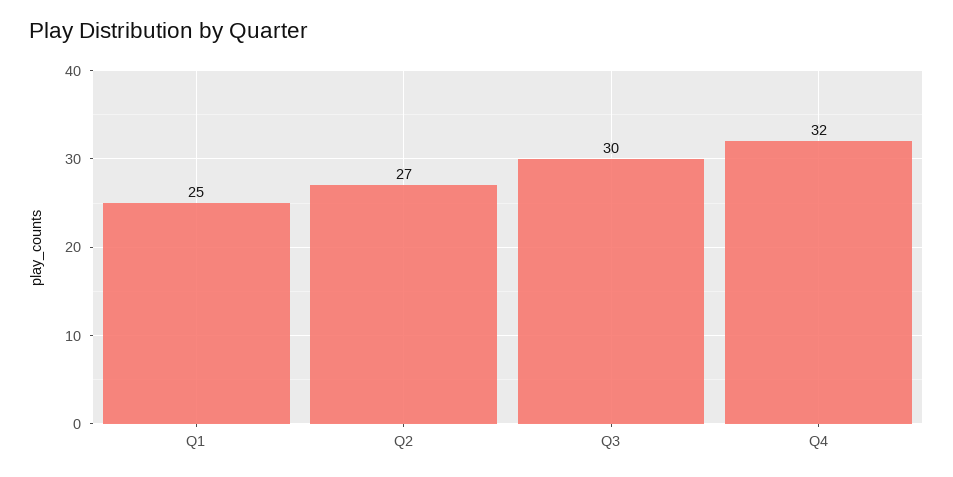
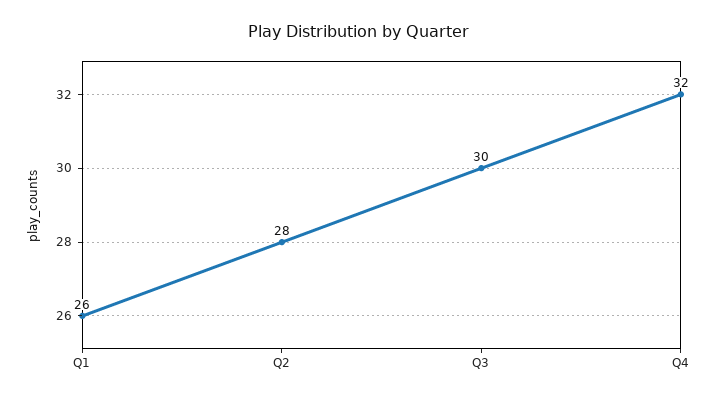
  {
-   "Q1": 25,
+   "Q1": 26,
-   "Q2": 27,
+   "Q2": 28,
    "Q3": 30,
    "Q4": 32
  }

